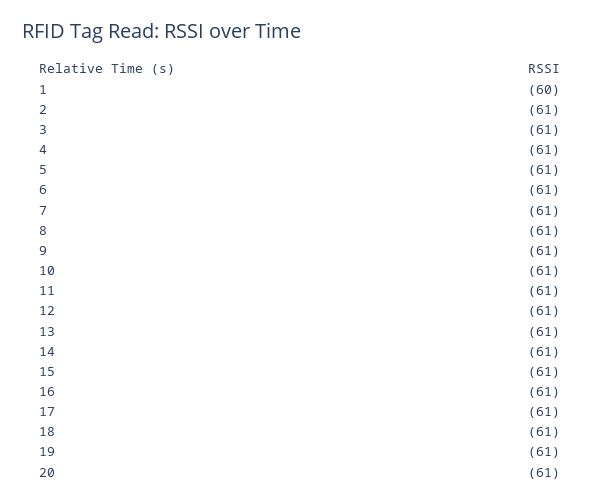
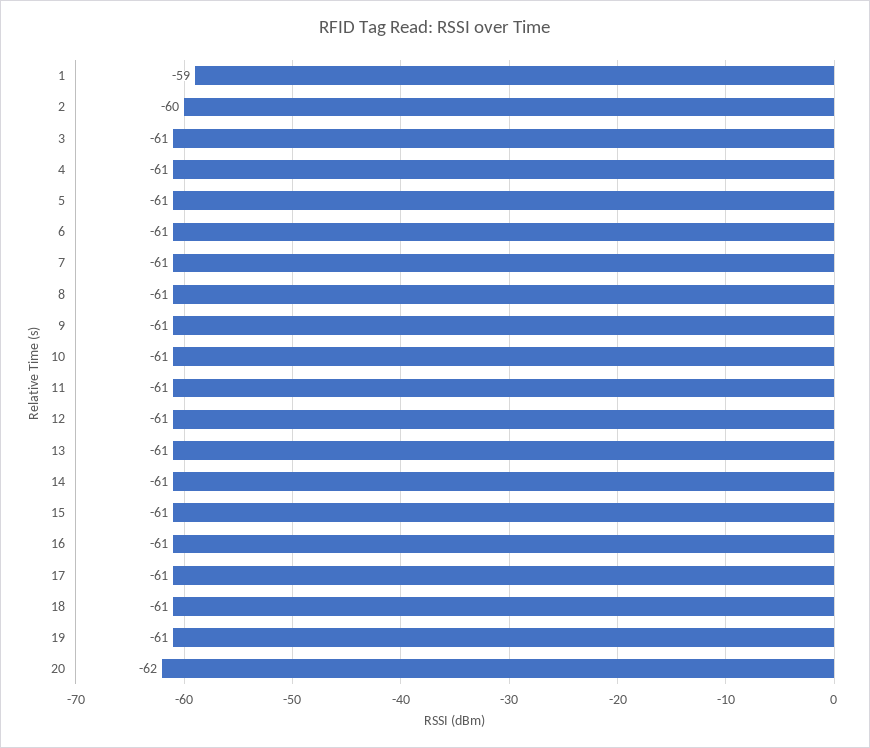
  {
-   "1": -60,
+   "1": -59,
-   "2": -61,
+   "2": -60,
    "3": -61,
    "4": -61,
    "5": -61,
    "6": -61,
    "7": -61,
    "8": -61,
    "9": -61,
    "10": -61,
    "11": -61,
    "12": -61,
    "13": -61,
    "14": -61,
    "15": -61,
    "16": -61,
    "17": -61,
    "18": -61,
    "19": -61,
-   "20": -61
+   "20": -62
  }

